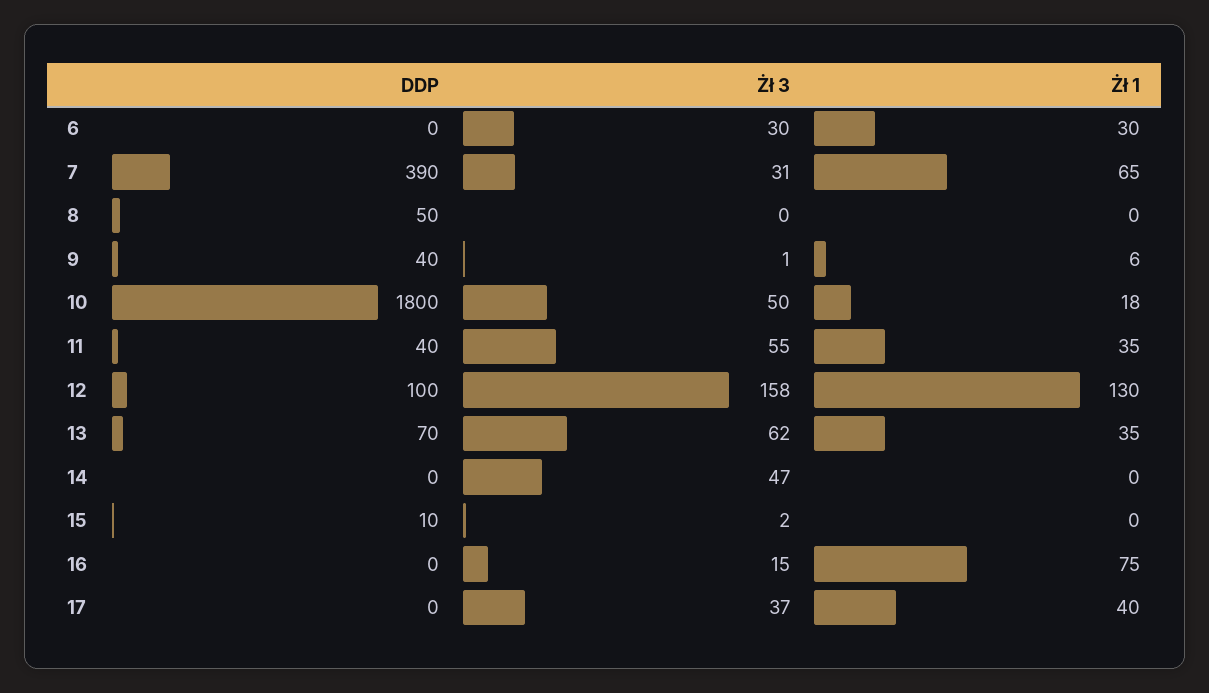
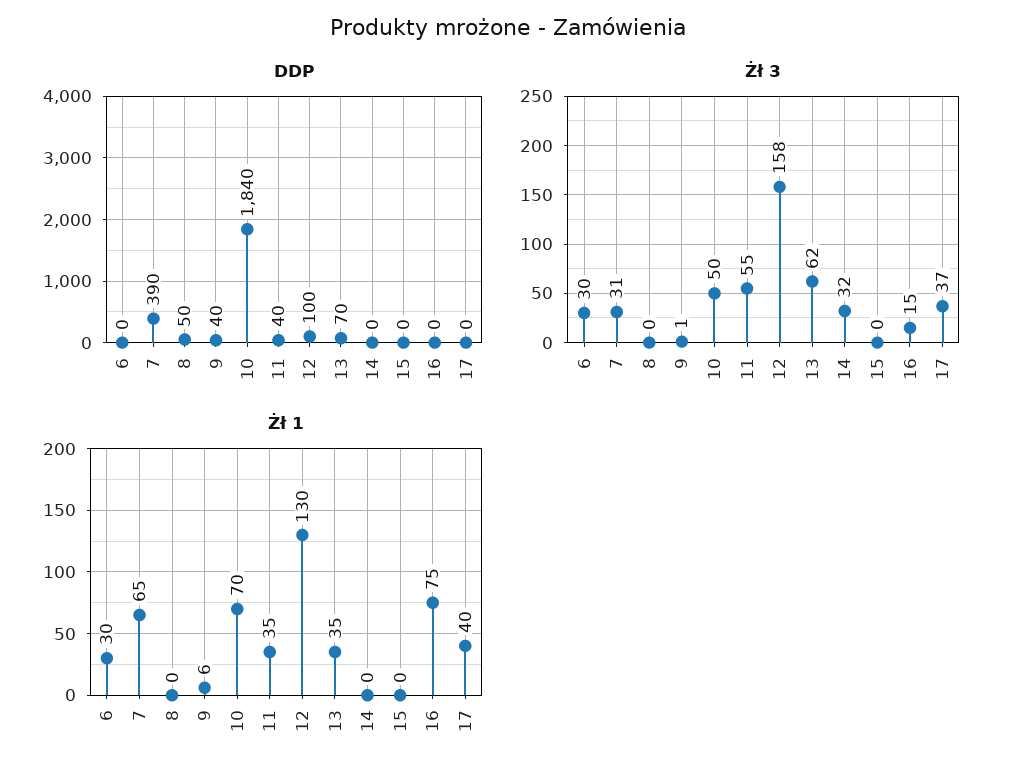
  {
    "DDP": {
      "6": 0,
      "7": 390,
      "8": 50,
      "9": 40,
-     "10": 1800,
+     "10": 1840,
      "11": 40,
      "12": 100,
      "13": 70,
      "14": 0,
-     "15": 10,
+     "15": 0,
      "16": 0,
      "17": 0
    },
    "Żł 3": {
      "6": 30,
      "7": 31,
      "8": 0,
      "9": 1,
      "10": 50,
      "11": 55,
      "12": 158,
      "13": 62,
-     "14": 47,
+     "14": 32,
-     "15": 2,
+     "15": 0,
      "16": 15,
      "17": 37
    },
    "Żł 1": {
      "6": 30,
      "7": 65,
      "8": 0,
      "9": 6,
-     "10": 18,
+     "10": 70,
      "11": 35,
      "12": 130,
      "13": 35,
      "14": 0,
      "15": 0,
      "16": 75,
      "17": 40
    }
  }

